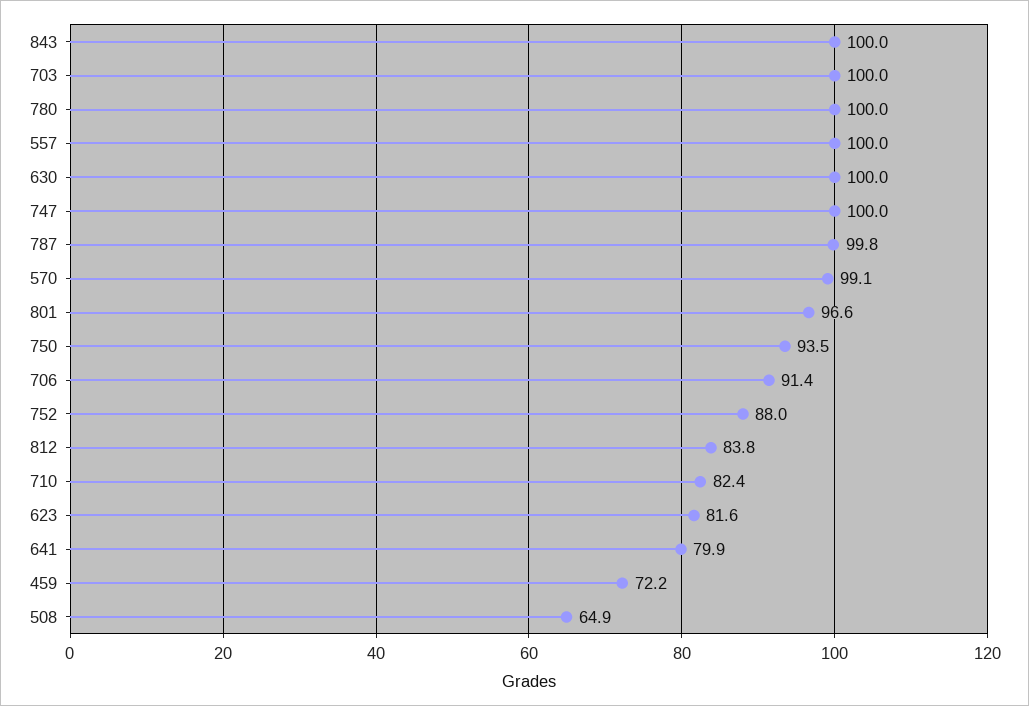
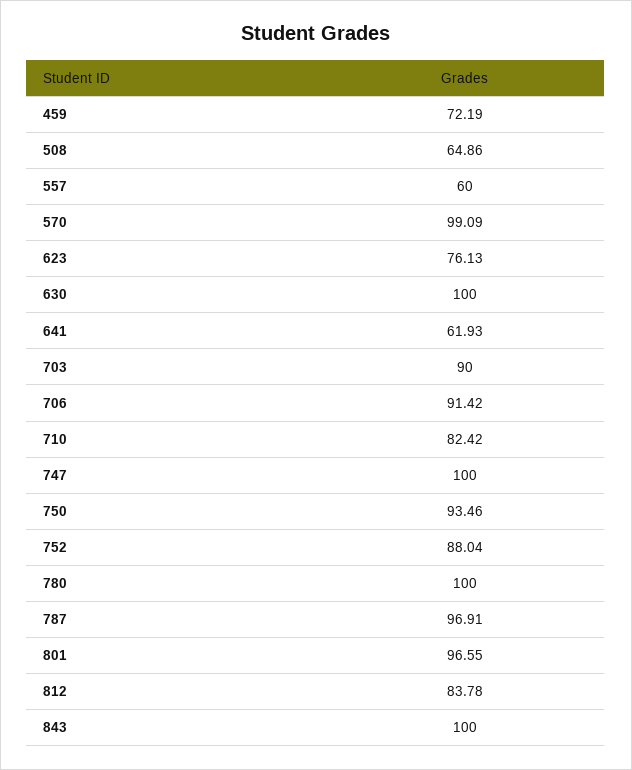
  {
    "843": 100,
-   "703": 100,
+   "703": 90,
    "780": 100,
-   "557": 100,
+   "557": 60,
    "630": 100,
    "747": 100,
-   "787": 99.8,
+   "787": 96.91,
    "570": 99.09,
    "801": 96.55,
    "750": 93.46,
    "706": 91.42,
    "752": 88.04,
    "812": 83.78,
    "710": 82.42,
-   "623": 81.6,
+   "623": 76.13,
-   "641": 79.9,
+   "641": 61.93,
    "459": 72.19,
    "508": 64.86
  }

